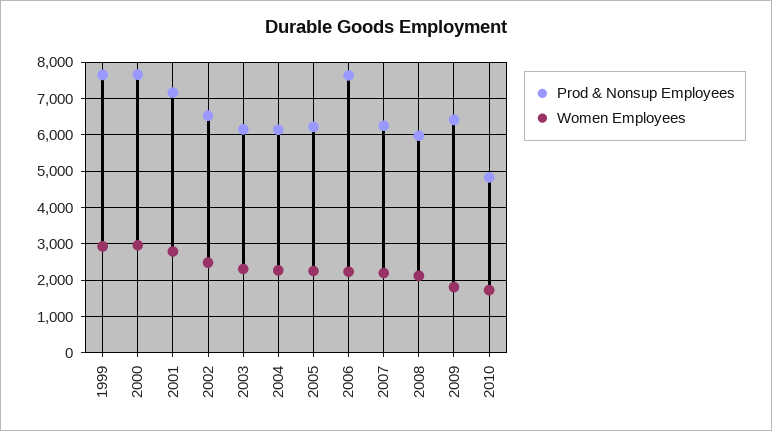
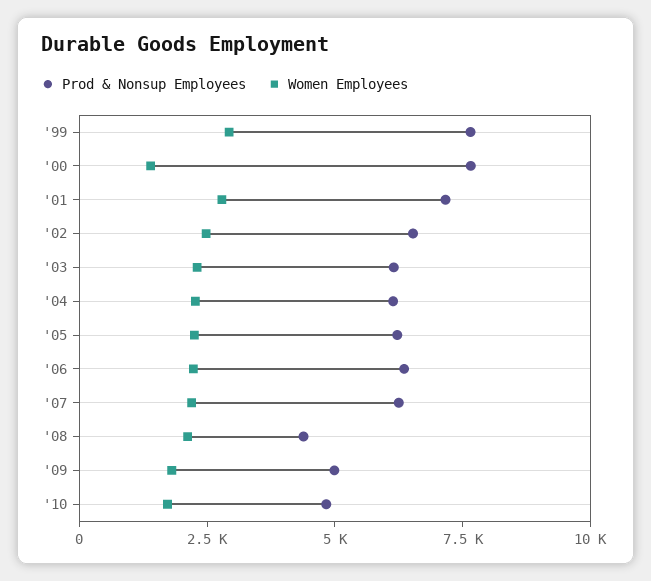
  {
    "Prod & Nonsup Employees": {
      "1999": 7600,
      "2000": 7600,
      "2001": 7200,
      "2002": 6600,
      "2003": 6200,
      "2004": 6200,
      "2005": 6200,
-     "2006": 7600,
+     "2006": 6500,
      "2007": 6200,
-     "2008": 6000,
+     "2008": 4500,
-     "2009": 6400,
+     "2009": 5000,
      "2010": 4800
    },
    "Women Employees": {
      "1999": 3000,
-     "2000": 3000,
+     "2000": 1500,
      "2001": 2800,
      "2002": 2400,
      "2003": 2400,
      "2004": 2200,
      "2005": 2200,
      "2006": 2200,
      "2007": 2200,
      "2008": 2200,
      "2009": 1800,
      "2010": 1800
    }
  }

